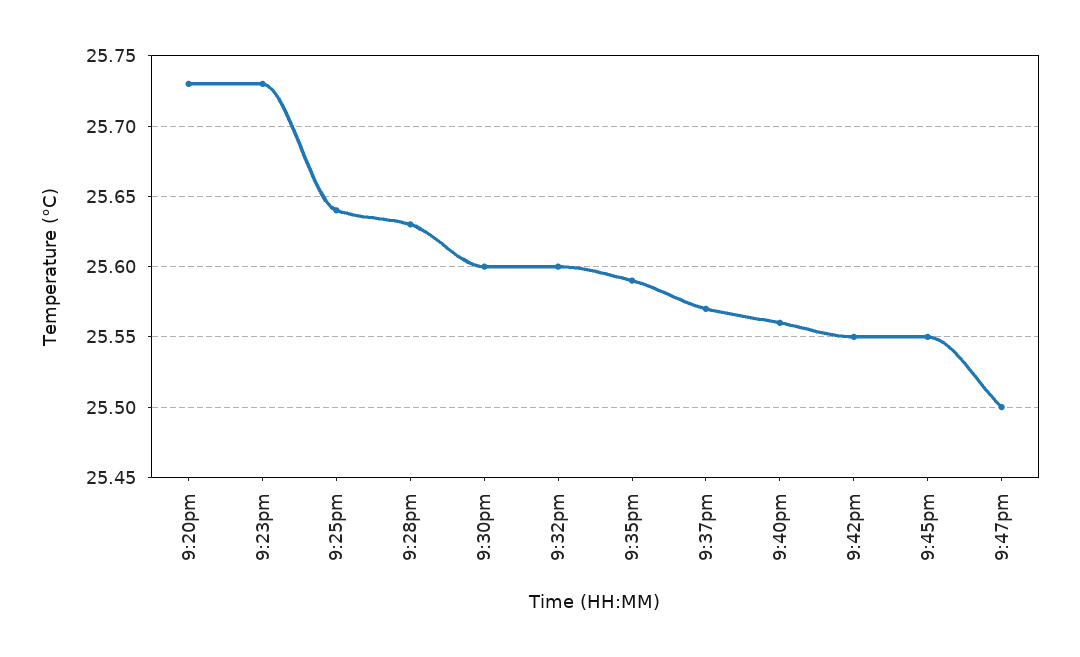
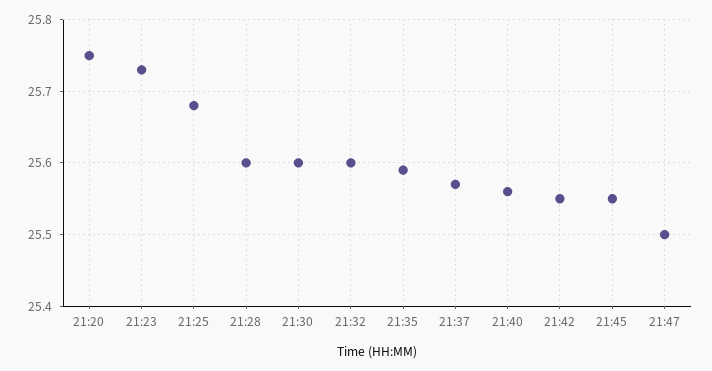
  {
-   "9:20pm": 25.73,
+   "9:20pm": 25.75,
    "9:23pm": 25.73,
-   "9:25pm": 25.64,
+   "9:25pm": 25.68,
-   "9:28pm": 25.63,
+   "9:28pm": 25.6,
    "9:30pm": 25.6,
    "9:32pm": 25.6,
    "9:35pm": 25.59,
    "9:37pm": 25.57,
    "9:40pm": 25.56,
    "9:42pm": 25.55,
    "9:45pm": 25.55,
    "9:47pm": 25.5
  }

